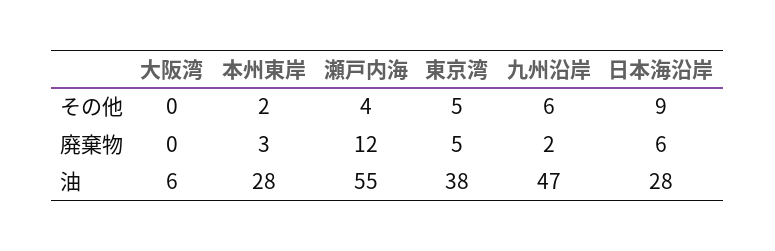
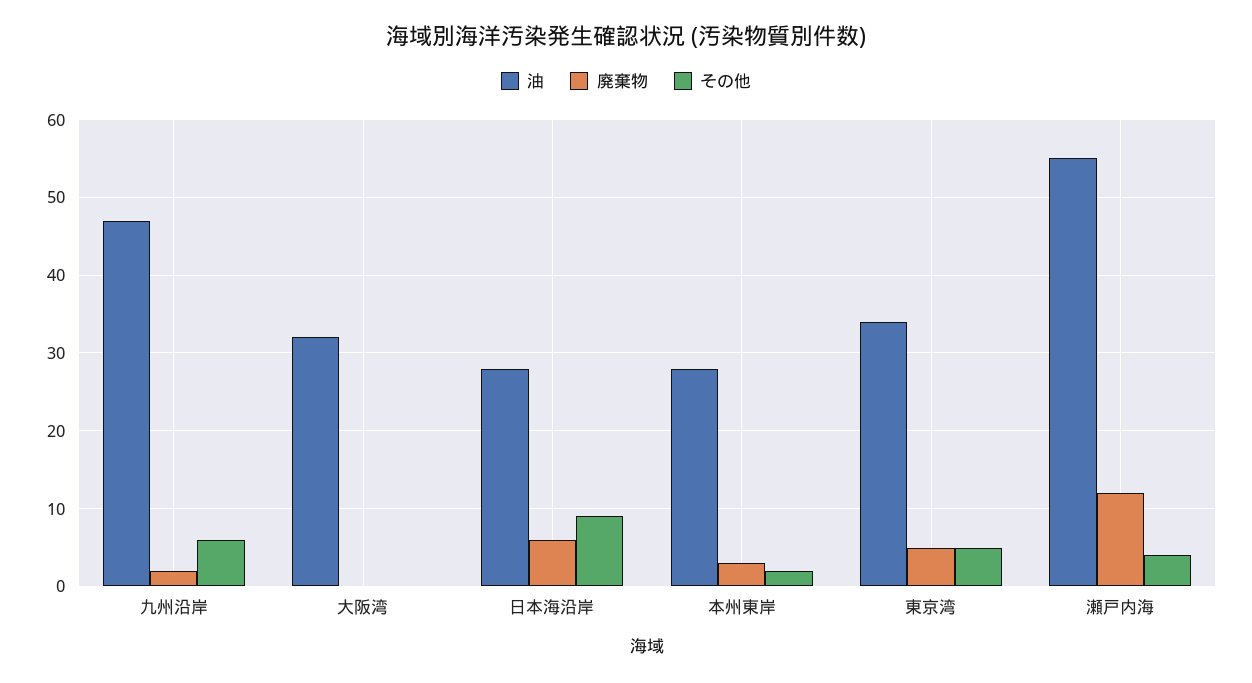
  {
    "その他": {
      "大阪湾": 0,
      "本州東岸": 2,
      "瀬戸内海": 4,
      "東京湾": 5,
      "九州沿岸": 6,
      "日本海沿岸": 9
    },
    "廃棄物": {
      "大阪湾": 0,
      "本州東岸": 3,
      "瀬戸内海": 12,
      "東京湾": 5,
      "九州沿岸": 2,
      "日本海沿岸": 6
    },
    "油": {
-     "大阪湾": 6,
+     "大阪湾": 32,
      "本州東岸": 28,
      "瀬戸内海": 55,
-     "東京湾": 38,
+     "東京湾": 34,
      "九州沿岸": 47,
      "日本海沿岸": 28
    }
  }

